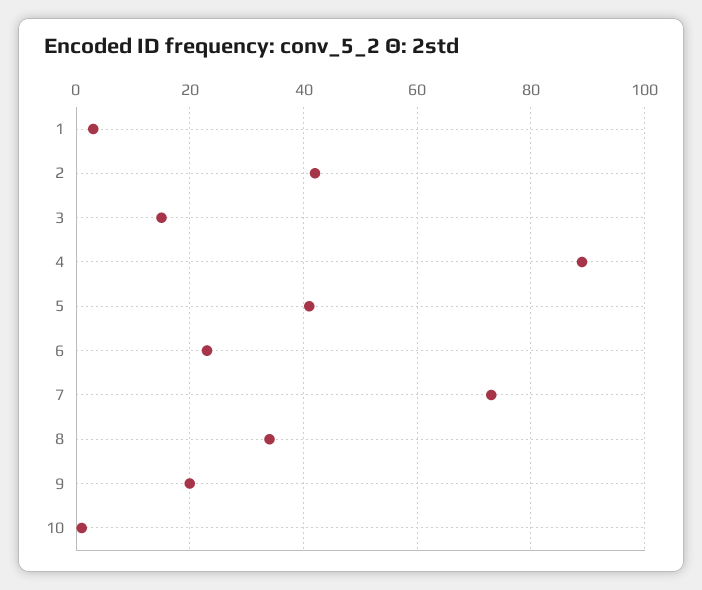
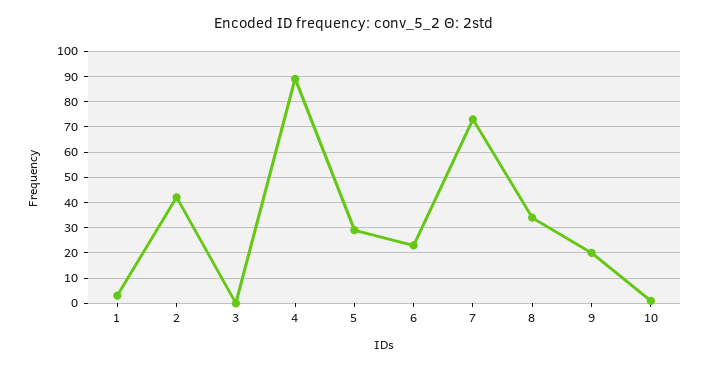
  {
    "1": 5,
    "2": 40,
-   "3": 15,
+   "3": 0,
    "4": 90,
-   "5": 40,
+   "5": 30,
    "6": 25,
    "7": 75,
    "8": 35,
    "9": 20,
    "10": 0
  }

